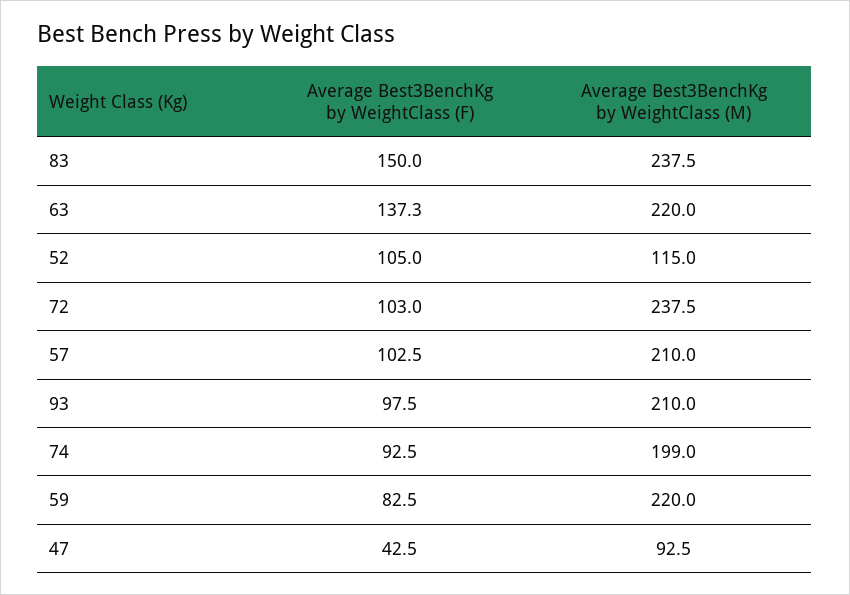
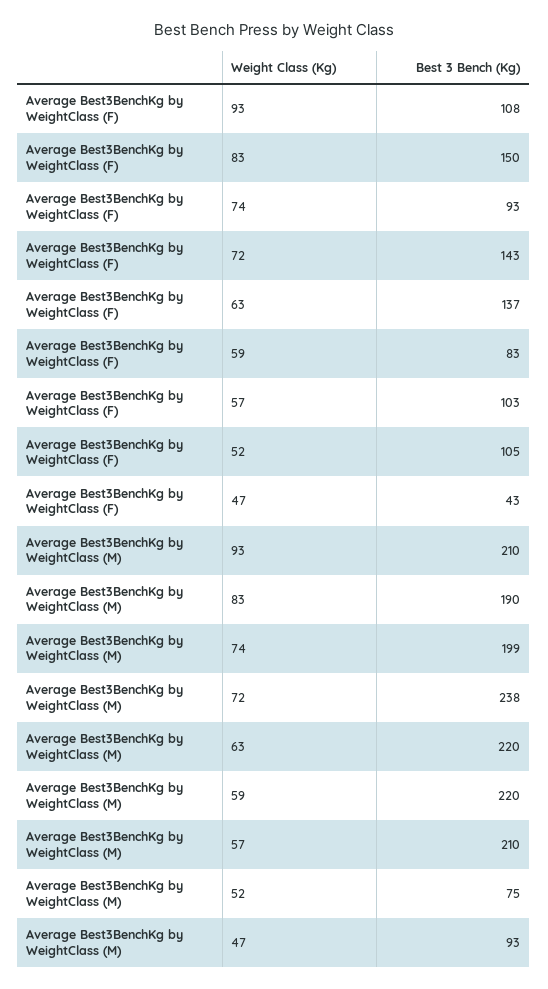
  {
    "Average Best3BenchKg by WeightClass (F)": {
      "83": 150,
      "63": 137.3,
      "52": 105,
-     "72": 103,
+     "72": 143,
      "57": 102.5,
-     "93": 97.5,
+     "93": 108,
      "74": 92.5,
      "59": 82.5,
      "47": 42.5
    },
    "Average Best3BenchKg by WeightClass (M)": {
-     "83": 237.5,
+     "83": 190,
      "63": 220,
-     "52": 115,
+     "52": 75,
      "72": 237.5,
      "57": 210,
      "93": 210,
      "74": 199,
      "59": 220,
      "47": 92.5
    }
  }

